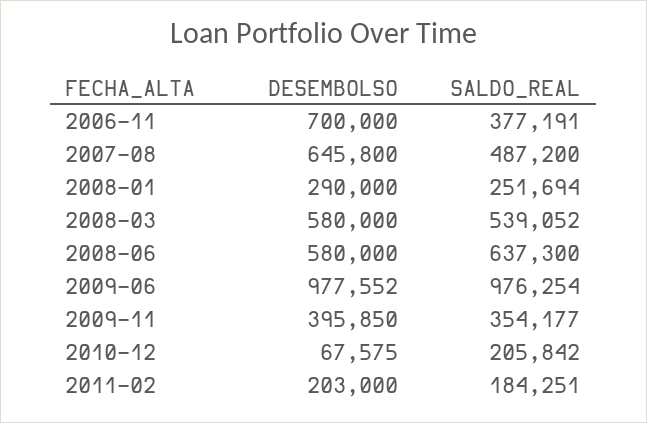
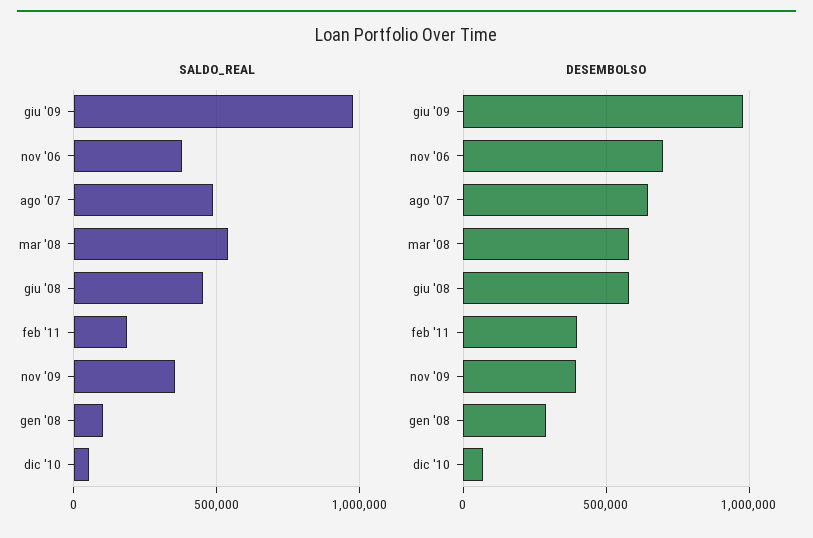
  {
    "DESEMBOLSO": {
      "2006-11": 700000,
      "2007-08": 645800,
      "2008-01": 290000,
      "2008-03": 580000,
      "2008-06": 580000,
      "2009-06": 977552,
      "2009-11": 395850,
      "2010-12": 67575,
-     "2011-02": 203000
+     "2011-02": 400000
    },
    "SALDO_REAL": {
      "2006-11": 377191,
      "2007-08": 487200,
-     "2008-01": 251694,
+     "2008-01": 100000,
      "2008-03": 539052,
-     "2008-06": 637300,
+     "2008-06": 450000,
      "2009-06": 976254,
      "2009-11": 354177,
-     "2010-12": 205842,
+     "2010-12": 50000,
      "2011-02": 184251
    }
  }

